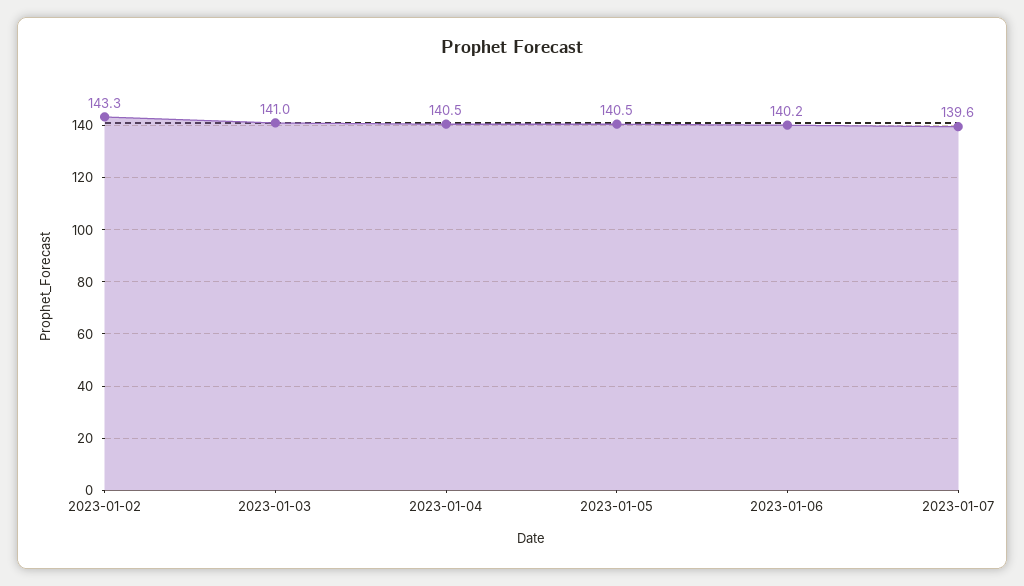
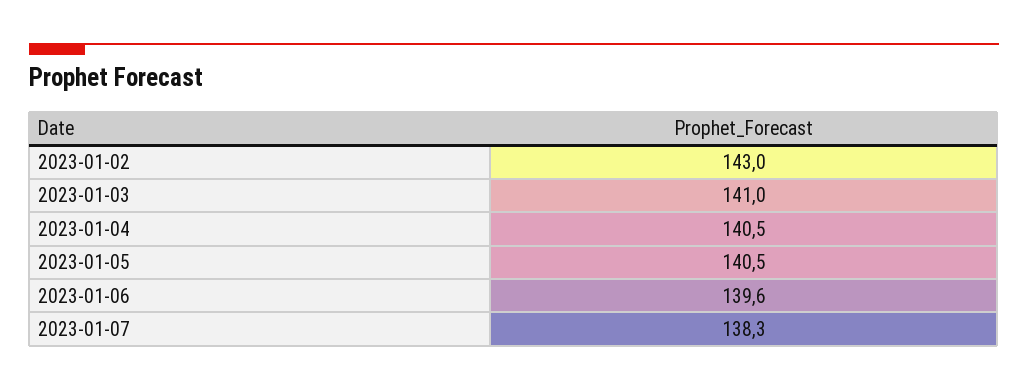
  {
-   "2023-01-02": 143.3,
+   "2023-01-02": 143,
    "2023-01-03": 141,
    "2023-01-04": 140.5,
    "2023-01-05": 140.5,
-   "2023-01-06": 140.2,
+   "2023-01-06": 139.6,
-   "2023-01-07": 139.6
+   "2023-01-07": 138.3
  }

